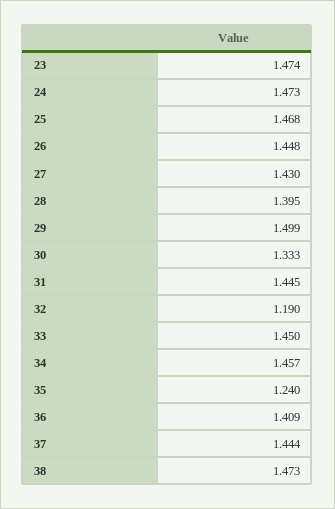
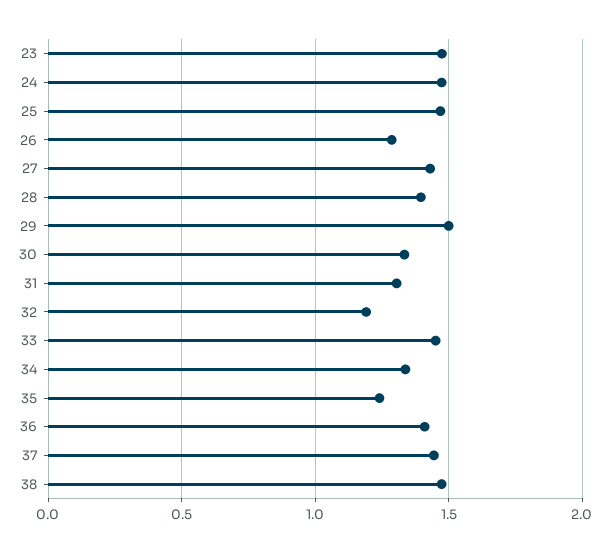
  {
    "23": 1.474,
    "24": 1.473,
    "25": 1.468,
-   "26": 1.448,
+   "26": 1.3,
    "27": 1.43,
    "28": 1.395,
    "29": 1.499,
    "30": 1.333,
-   "31": 1.445,
+   "31": 1.3,
    "32": 1.19,
    "33": 1.45,
-   "34": 1.457,
+   "34": 1.35,
    "35": 1.24,
    "36": 1.409,
    "37": 1.444,
    "38": 1.473
  }

